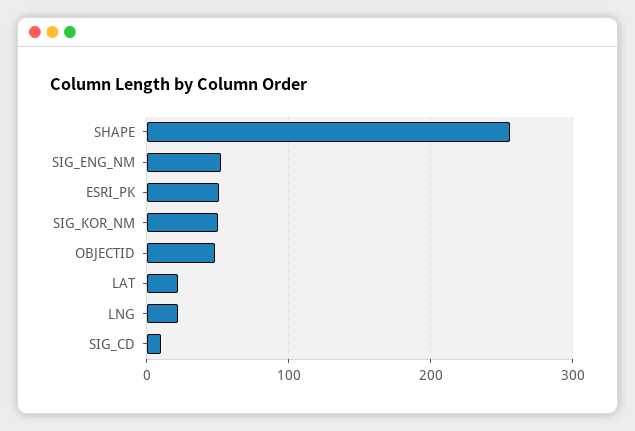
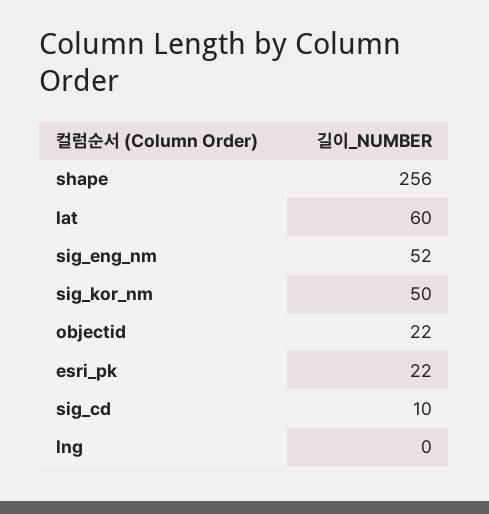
  {
    "SHAPE": 256,
    "SIG_ENG_NM": 52,
-   "ESRI_PK": 50,
+   "ESRI_PK": 22,
    "SIG_KOR_NM": 50,
-   "OBJECTID": 50,
+   "OBJECTID": 22,
-   "LAT": 20,
+   "LAT": 60,
-   "LNG": 20,
+   "LNG": 0,
    "SIG_CD": 10
  }

